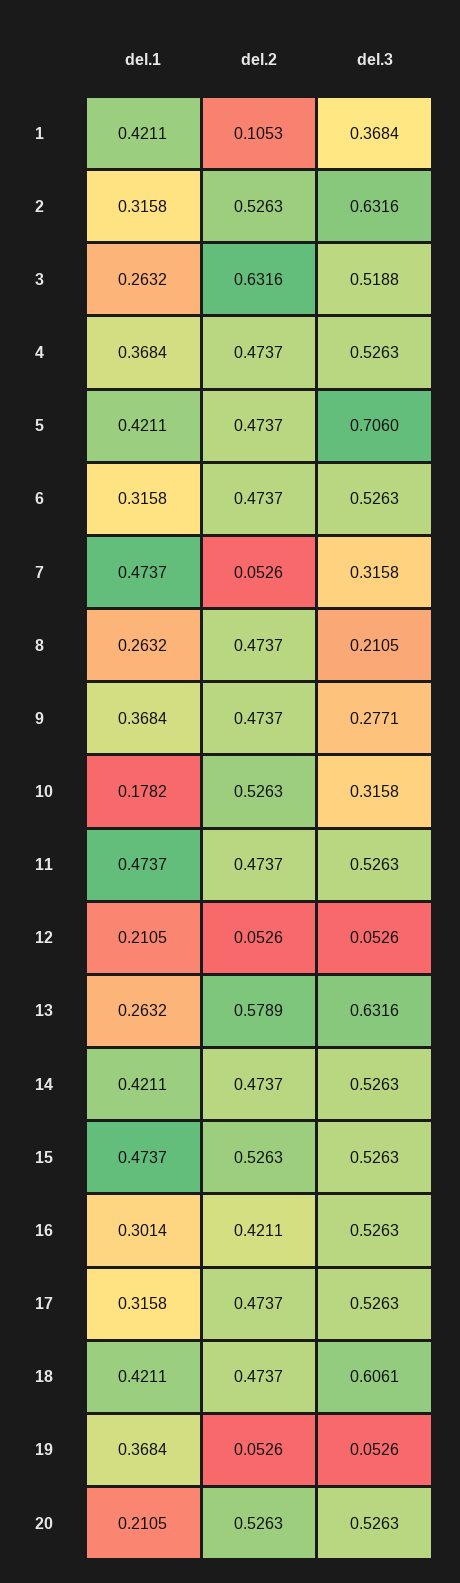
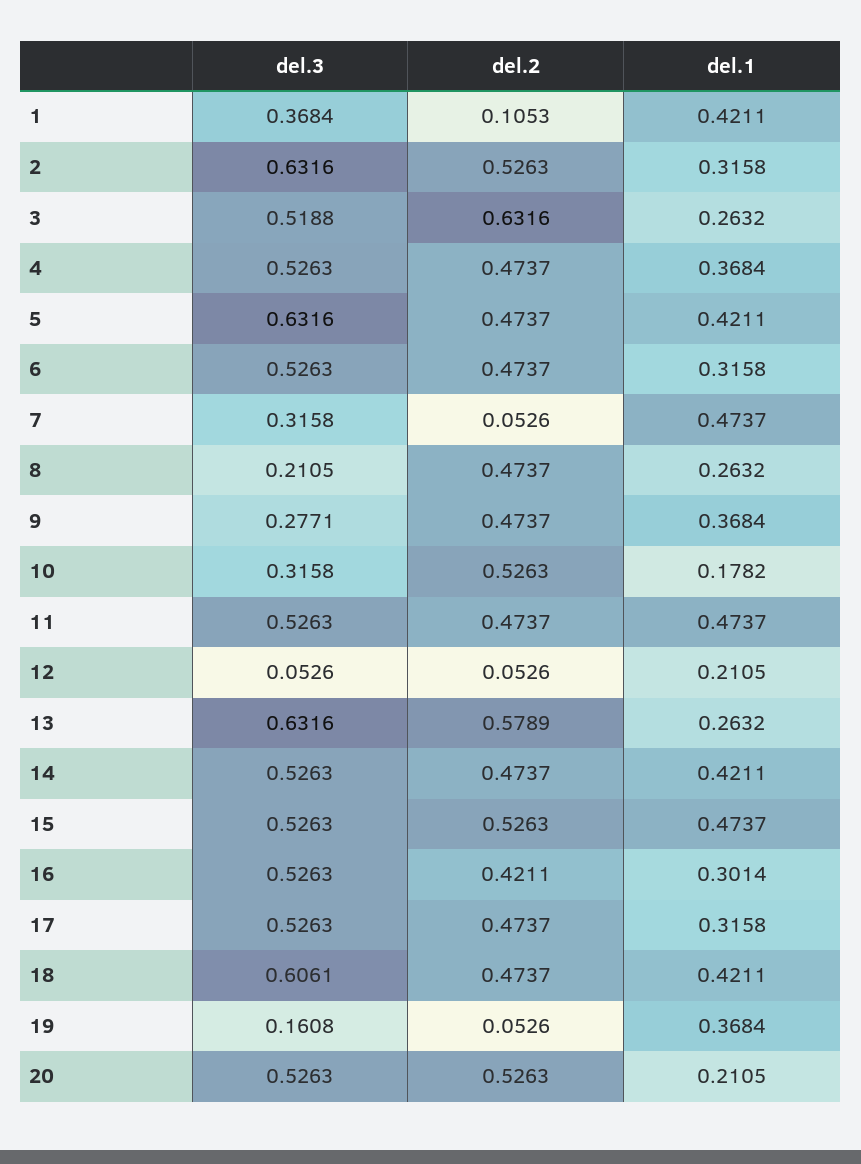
  {
    "del.1": {
      "1": 0.4211,
      "2": 0.3158,
      "3": 0.2632,
      "4": 0.3684,
      "5": 0.4211,
      "6": 0.3158,
      "7": 0.4737,
      "8": 0.2632,
      "9": 0.3684,
      "10": 0.1782,
      "11": 0.4737,
      "12": 0.2105,
      "13": 0.2632,
      "14": 0.4211,
      "15": 0.4737,
      "16": 0.3014,
      "17": 0.3158,
      "18": 0.4211,
      "19": 0.3684,
      "20": 0.2105
    },
    "del.2": {
      "1": 0.1053,
      "2": 0.5263,
      "3": 0.6316,
      "4": 0.4737,
      "5": 0.4737,
      "6": 0.4737,
      "7": 0.0526,
      "8": 0.4737,
      "9": 0.4737,
      "10": 0.5263,
      "11": 0.4737,
      "12": 0.0526,
      "13": 0.5789,
      "14": 0.4737,
      "15": 0.5263,
      "16": 0.4211,
      "17": 0.4737,
      "18": 0.4737,
      "19": 0.0526,
      "20": 0.5263
    },
    "del.3": {
      "1": 0.3684,
      "2": 0.6316,
      "3": 0.5188,
      "4": 0.5263,
-     "5": 0.706,
+     "5": 0.6316,
      "6": 0.5263,
      "7": 0.3158,
      "8": 0.2105,
      "9": 0.2771,
      "10": 0.3158,
      "11": 0.5263,
      "12": 0.0526,
      "13": 0.6316,
      "14": 0.5263,
      "15": 0.5263,
      "16": 0.5263,
      "17": 0.5263,
      "18": 0.6061,
-     "19": 0.0526,
+     "19": 0.1608,
      "20": 0.5263
    }
  }

